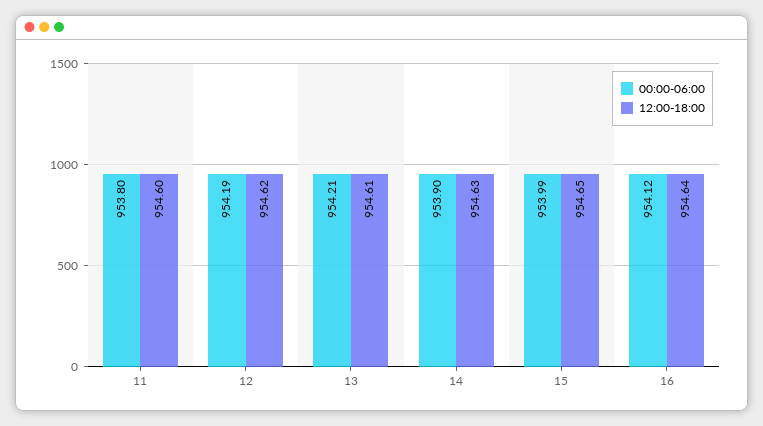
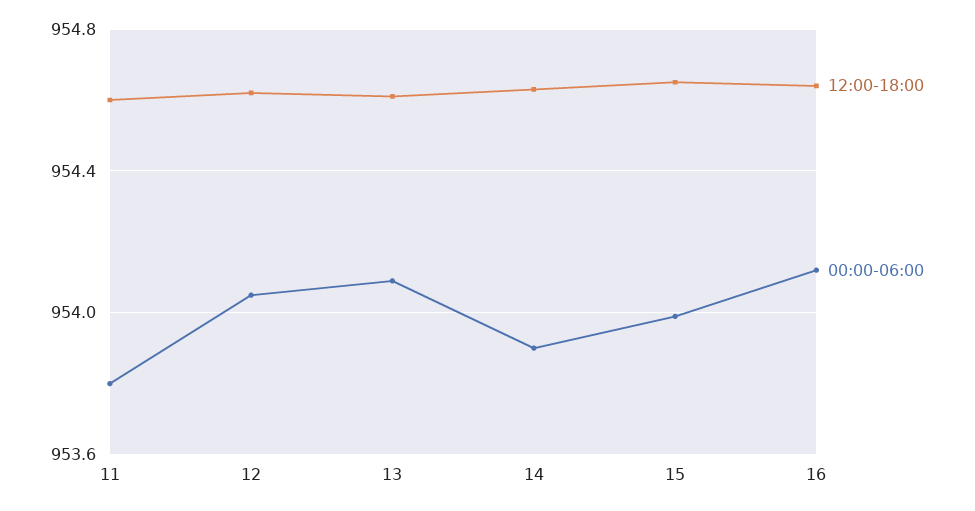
  {
    "00:00-06:00": {
      "11": 953.8,
-     "12": 954.19,
+     "12": 954.05,
-     "13": 954.21,
+     "13": 954.1,
      "14": 953.9,
      "15": 953.99,
      "16": 954.12
    },
    "12:00-18:00": {
      "11": 954.6,
      "12": 954.62,
      "13": 954.61,
      "14": 954.63,
      "15": 954.65,
      "16": 954.64
    }
  }

